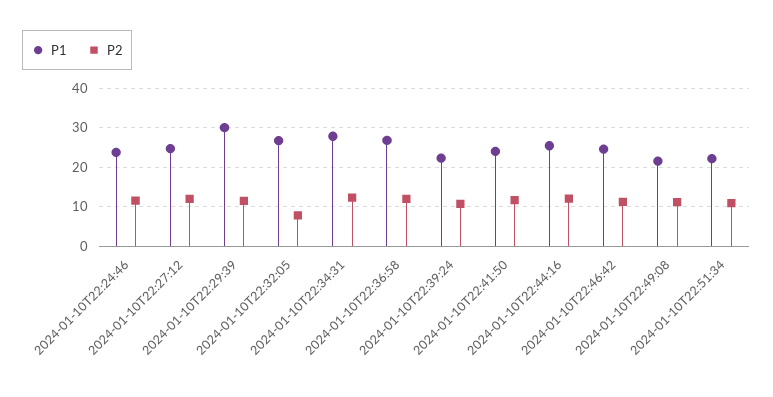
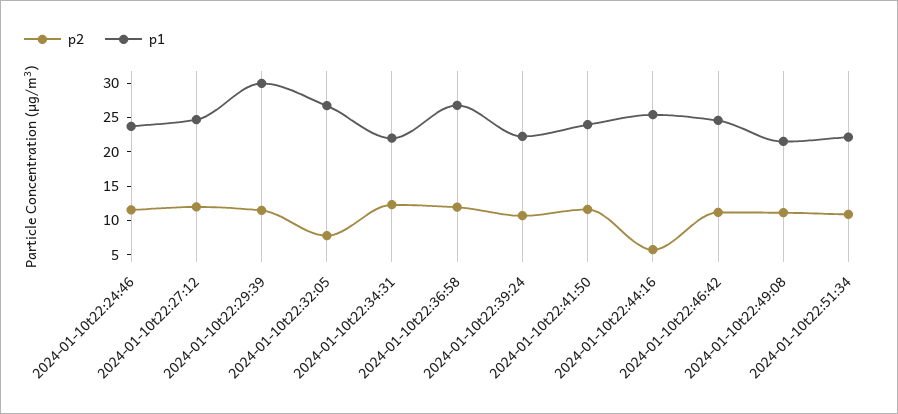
  {
    "P1": {
      "2024-01-10T22:24:46": 24,
      "2024-01-10T22:27:12": 24,
      "2024-01-10T22:29:39": 30,
      "2024-01-10T22:32:05": 26,
-     "2024-01-10T22:34:31": 28,
+     "2024-01-10T22:34:31": 22.5,
      "2024-01-10T22:36:58": 26,
      "2024-01-10T22:39:24": 22,
      "2024-01-10T22:41:50": 24,
      "2024-01-10T22:44:16": 26,
      "2024-01-10T22:46:42": 24,
      "2024-01-10T22:49:08": 22,
      "2024-01-10T22:51:34": 22
    },
    "P2": {
      "2024-01-10T22:24:46": 12,
      "2024-01-10T22:27:12": 12,
      "2024-01-10T22:29:39": 12,
      "2024-01-10T22:32:05": 8,
      "2024-01-10T22:34:31": 12,
      "2024-01-10T22:36:58": 12,
      "2024-01-10T22:39:24": 10,
      "2024-01-10T22:41:50": 12,
-     "2024-01-10T22:44:16": 12,
+     "2024-01-10T22:44:16": 5,
      "2024-01-10T22:46:42": 12,
      "2024-01-10T22:49:08": 12,
      "2024-01-10T22:51:34": 10
    }
  }

